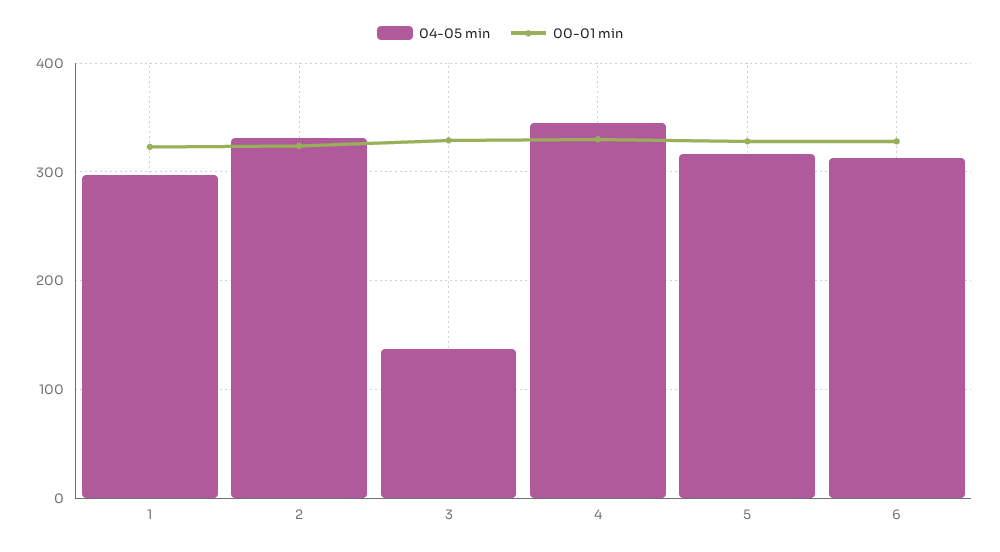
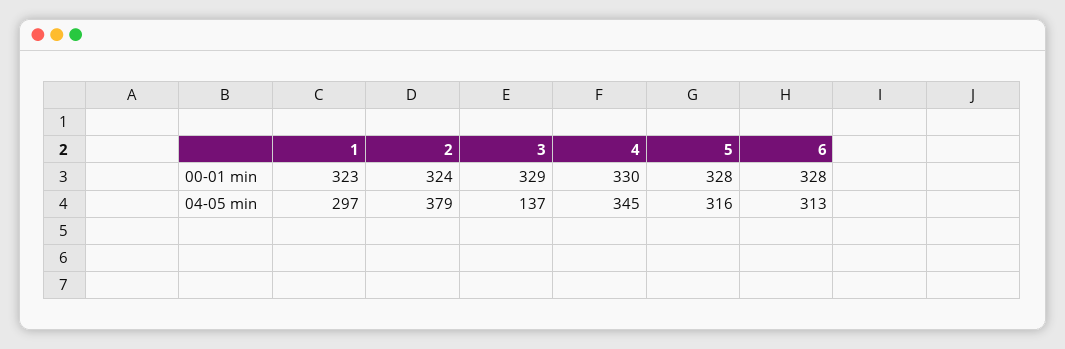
  {
    "04-05 min": {
      "1": 297,
-     "2": 330,
+     "2": 379,
      "3": 137,
      "4": 345,
      "5": 316,
      "6": 313
    },
    "00-01 min": {
      "1": 323,
      "2": 324,
      "3": 329,
      "4": 330,
      "5": 328,
      "6": 328
    }
  }

